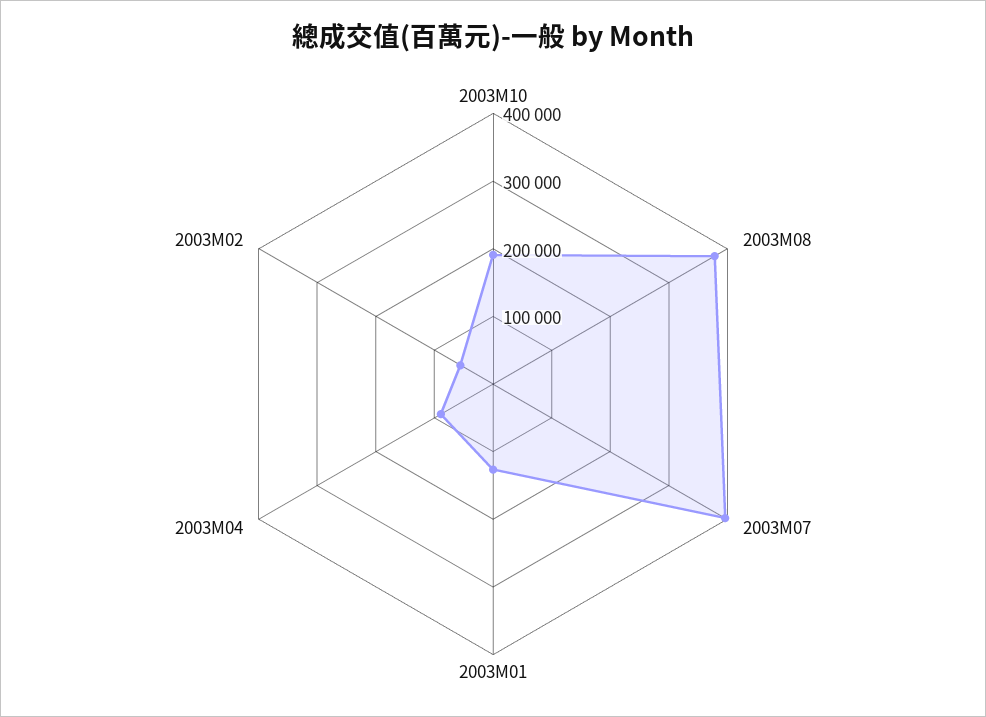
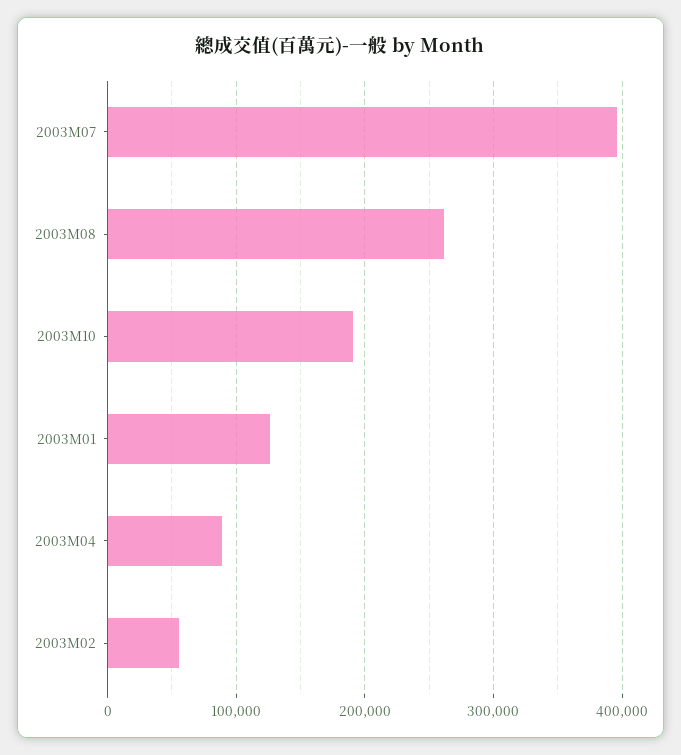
  {
    "2003M10": 190000,
-   "2003M08": 380000,
+   "2003M08": 260000,
    "2003M07": 400000,
    "2003M01": 130000,
    "2003M04": 90000,
    "2003M02": 60000
  }

